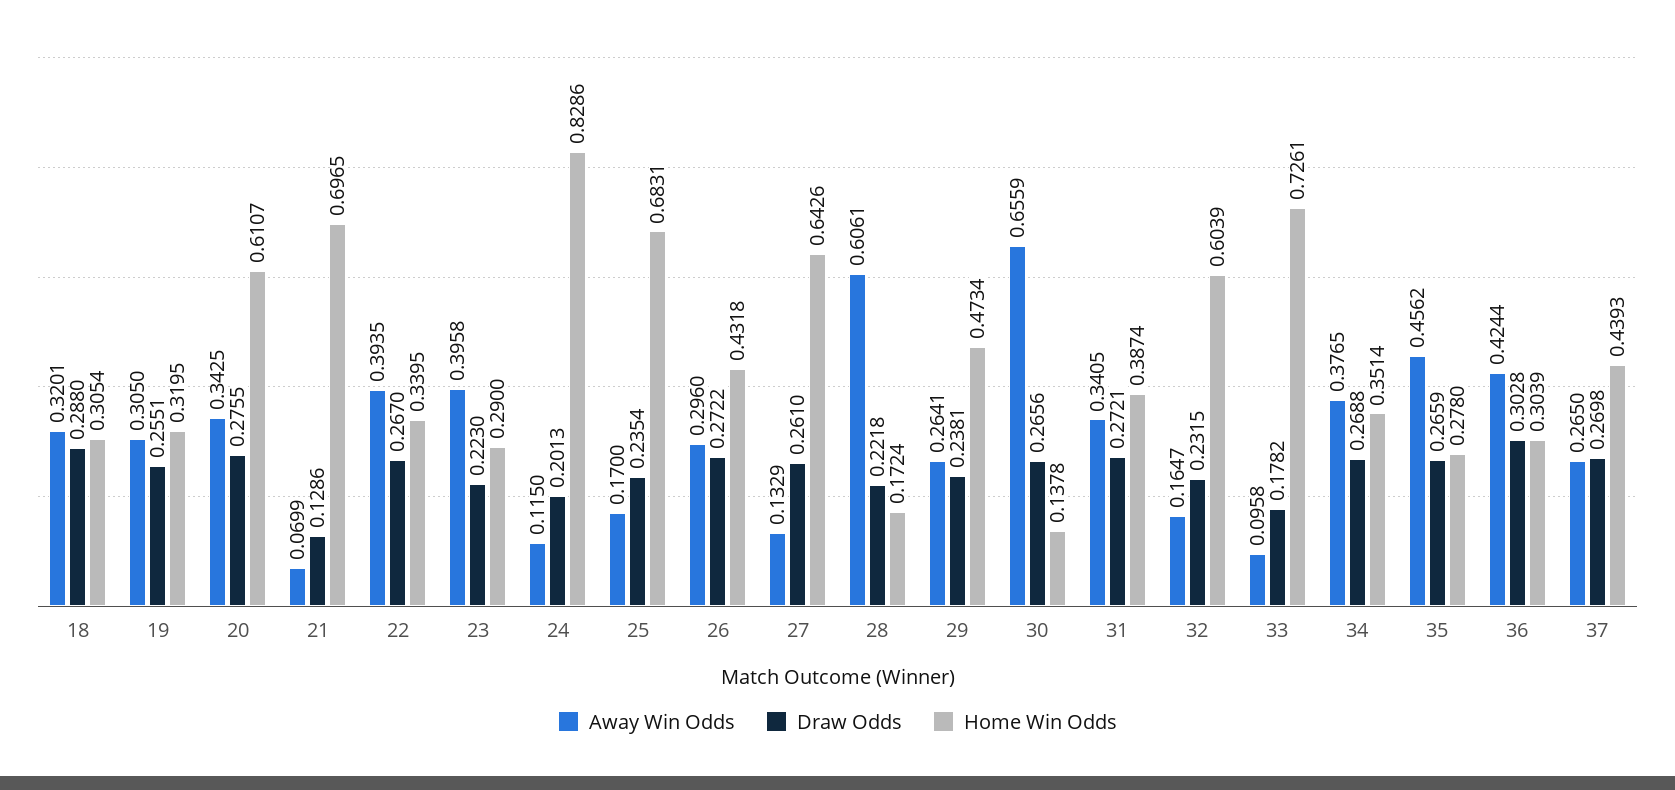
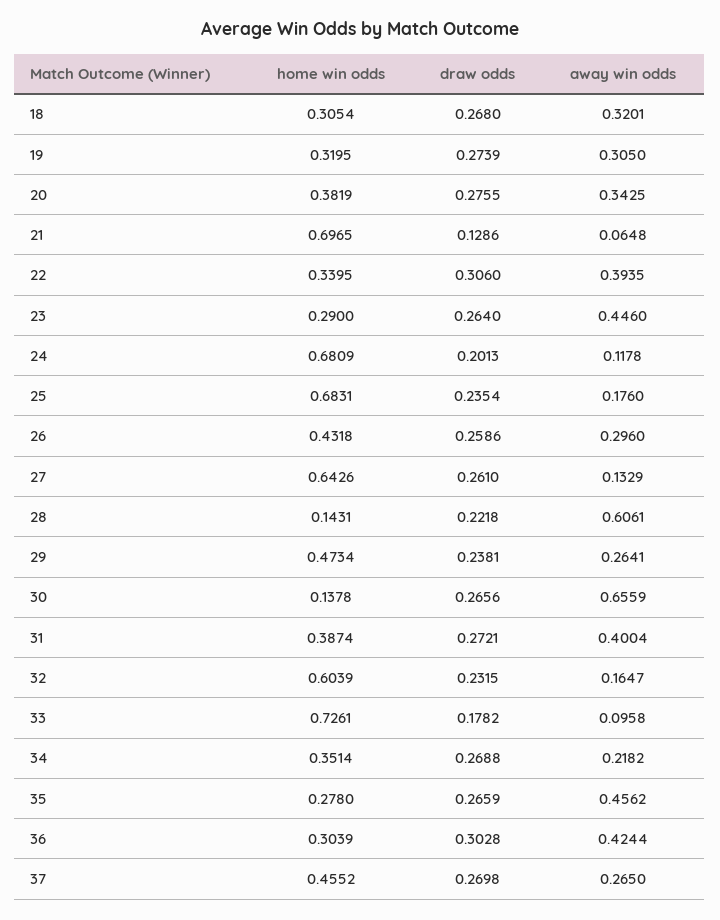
  {
    "Away Win Odds": {
      "18": 0.3201,
      "19": 0.305,
      "20": 0.3425,
-     "21": 0.0699,
+     "21": 0.0648,
      "22": 0.3935,
-     "23": 0.3958,
+     "23": 0.446,
-     "24": 0.115,
+     "24": 0.1178,
-     "25": 0.17,
+     "25": 0.176,
      "26": 0.296,
      "27": 0.1329,
      "28": 0.6061,
      "29": 0.2641,
      "30": 0.6559,
-     "31": 0.3405,
+     "31": 0.4004,
      "32": 0.1647,
      "33": 0.0958,
-     "34": 0.3765,
+     "34": 0.2182,
      "35": 0.4562,
      "36": 0.4244,
      "37": 0.265
    },
    "Draw Odds": {
-     "18": 0.288,
+     "18": 0.268,
-     "19": 0.2551,
+     "19": 0.2739,
      "20": 0.2755,
      "21": 0.1286,
-     "22": 0.267,
+     "22": 0.306,
-     "23": 0.223,
+     "23": 0.264,
      "24": 0.2013,
      "25": 0.2354,
-     "26": 0.2722,
+     "26": 0.2586,
      "27": 0.261,
      "28": 0.2218,
      "29": 0.2381,
      "30": 0.2656,
      "31": 0.2721,
      "32": 0.2315,
      "33": 0.1782,
      "34": 0.2688,
      "35": 0.2659,
      "36": 0.3028,
      "37": 0.2698
    },
    "Home Win Odds": {
      "18": 0.3054,
      "19": 0.3195,
-     "20": 0.6107,
+     "20": 0.3819,
      "21": 0.6965,
      "22": 0.3395,
      "23": 0.29,
-     "24": 0.8286,
+     "24": 0.6809,
      "25": 0.6831,
      "26": 0.4318,
      "27": 0.6426,
-     "28": 0.1724,
+     "28": 0.1431,
      "29": 0.4734,
      "30": 0.1378,
      "31": 0.3874,
      "32": 0.6039,
      "33": 0.7261,
      "34": 0.3514,
      "35": 0.278,
      "36": 0.3039,
-     "37": 0.4393
+     "37": 0.4552
    }
  }

